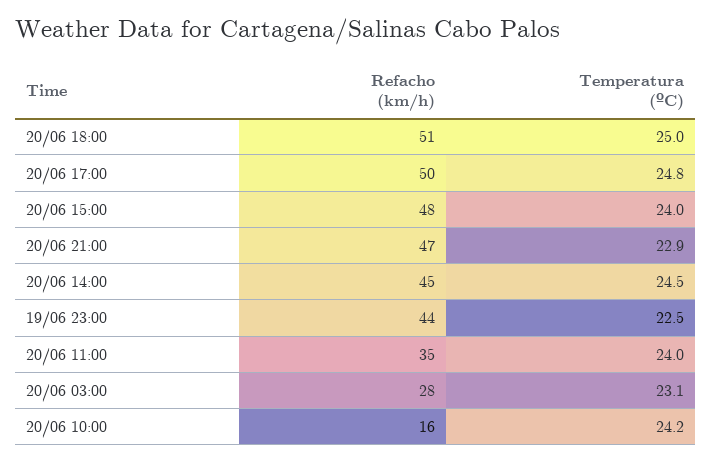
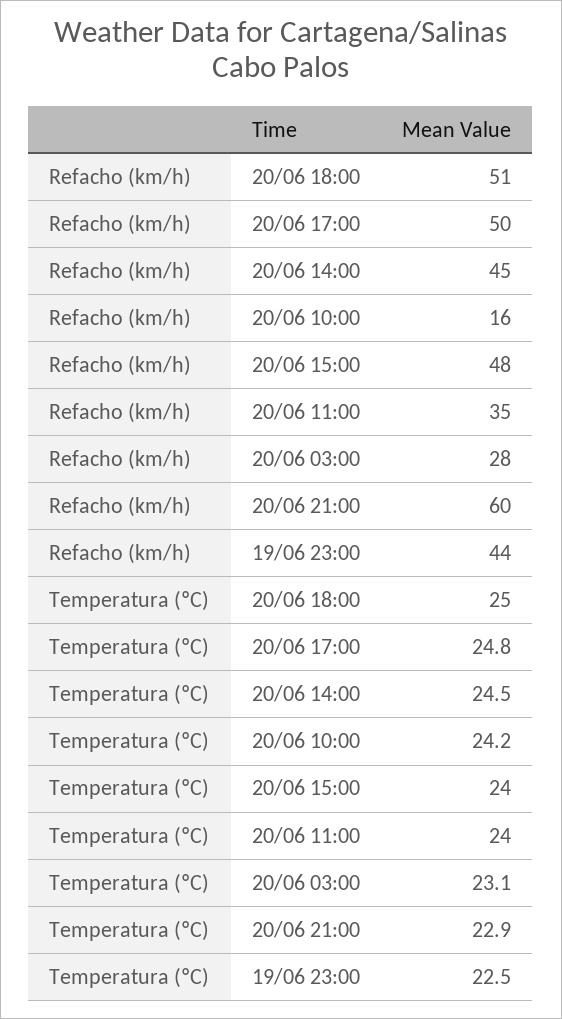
  {
    "Refacho (km/h)": {
      "20/06 18:00": 51,
      "20/06 17:00": 50,
      "20/06 15:00": 48,
-     "20/06 21:00": 47,
+     "20/06 21:00": 60,
      "20/06 14:00": 45,
      "19/06 23:00": 44,
      "20/06 11:00": 35,
      "20/06 03:00": 28,
      "20/06 10:00": 16
    },
    "Temperatura (ºC)": {
      "20/06 18:00": 25,
      "20/06 17:00": 24.8,
      "20/06 15:00": 24,
      "20/06 21:00": 22.9,
      "20/06 14:00": 24.5,
      "19/06 23:00": 22.5,
      "20/06 11:00": 24,
      "20/06 03:00": 23.1,
      "20/06 10:00": 24.2
    }
  }

